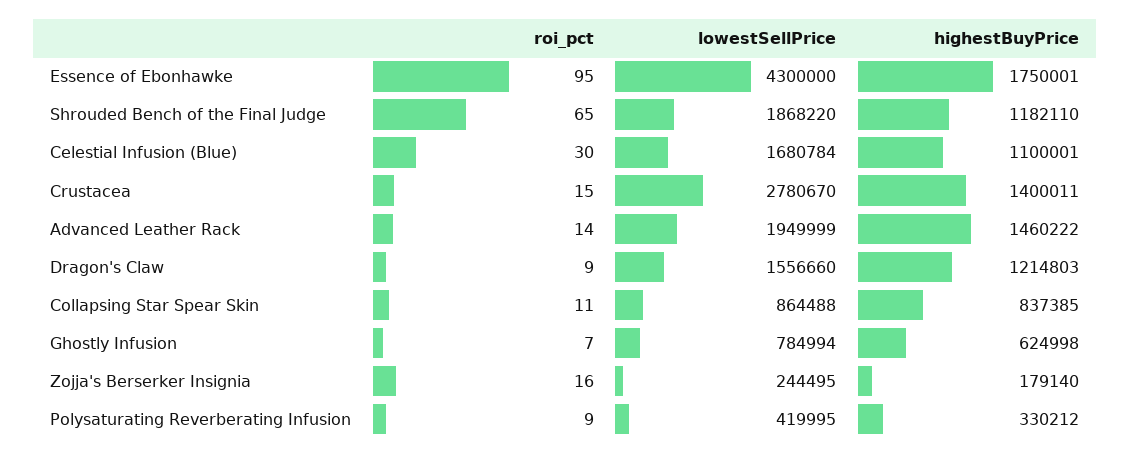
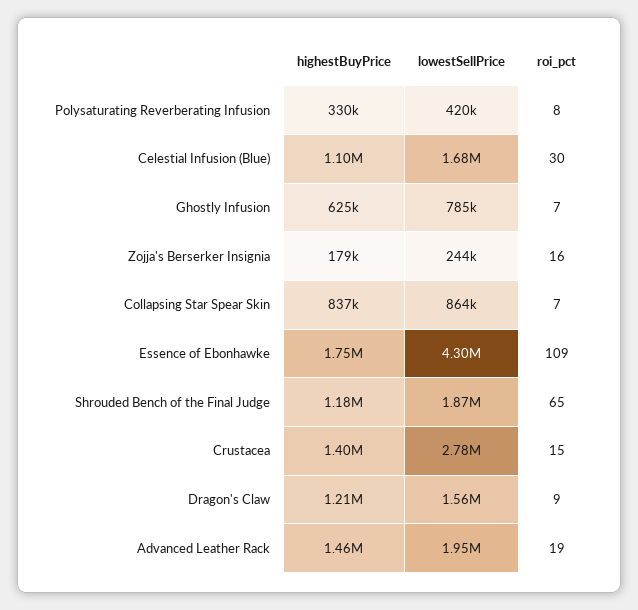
  {
    "roi_pct": {
-     "Essence of Ebonhawke": 95,
+     "Essence of Ebonhawke": 109,
      "Shrouded Bench of the Final Judge": 65,
      "Celestial Infusion (Blue)": 30,
      "Crustacea": 15,
-     "Advanced Leather Rack": 14,
+     "Advanced Leather Rack": 19,
      "Dragon's Claw": 9,
-     "Collapsing Star Spear Skin": 11,
+     "Collapsing Star Spear Skin": 7,
      "Ghostly Infusion": 7,
      "Zojja's Berserker Insignia": 16,
-     "Polysaturating Reverberating Infusion": 9
+     "Polysaturating Reverberating Infusion": 8
    },
    "lowestSellPrice": {
      "Essence of Ebonhawke": 4300000,
      "Shrouded Bench of the Final Judge": 1868220,
      "Celestial Infusion (Blue)": 1680784,
      "Crustacea": 2780670,
      "Advanced Leather Rack": 1949999,
      "Dragon's Claw": 1556660,
      "Collapsing Star Spear Skin": 864488,
      "Ghostly Infusion": 784994,
      "Zojja's Berserker Insignia": 244495,
      "Polysaturating Reverberating Infusion": 419995
    },
    "highestBuyPrice": {
      "Essence of Ebonhawke": 1750001,
      "Shrouded Bench of the Final Judge": 1182110,
      "Celestial Infusion (Blue)": 1100001,
      "Crustacea": 1400011,
      "Advanced Leather Rack": 1460222,
      "Dragon's Claw": 1214803,
      "Collapsing Star Spear Skin": 837385,
      "Ghostly Infusion": 624998,
      "Zojja's Berserker Insignia": 179140,
      "Polysaturating Reverberating Infusion": 330212
    }
  }

